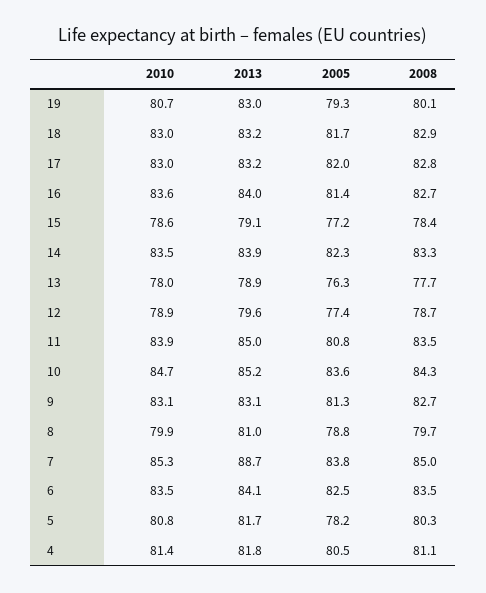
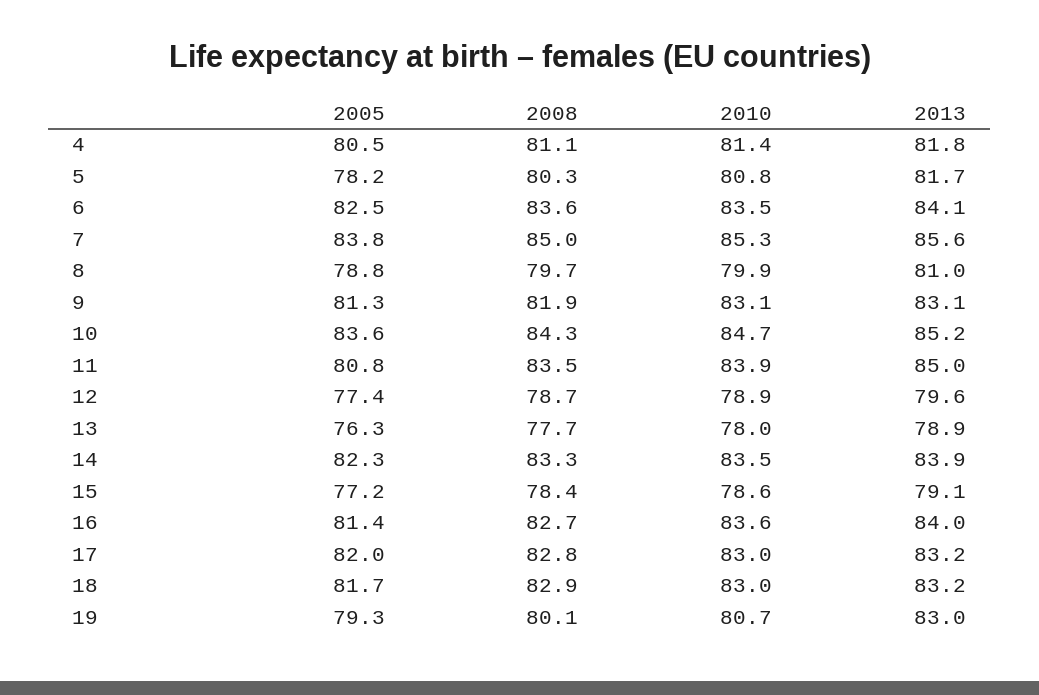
  {
    "2010": {
      "19": 80.7,
      "18": 83,
      "17": 83,
      "16": 83.6,
      "15": 78.6,
      "14": 83.5,
      "13": 78,
      "12": 78.9,
      "11": 83.9,
      "10": 84.7,
      "9": 83.1,
      "8": 79.9,
      "7": 85.3,
      "6": 83.5,
      "5": 80.8,
      "4": 81.4
    },
    "2013": {
      "19": 83,
      "18": 83.2,
      "17": 83.2,
      "16": 84,
      "15": 79.1,
      "14": 83.9,
      "13": 78.9,
      "12": 79.6,
      "11": 85,
      "10": 85.2,
      "9": 83.1,
      "8": 81,
-     "7": 88.7,
+     "7": 85.6,
      "6": 84.1,
      "5": 81.7,
      "4": 81.8
    },
    "2005": {
      "19": 79.3,
      "18": 81.7,
      "17": 82,
      "16": 81.4,
      "15": 77.2,
      "14": 82.3,
      "13": 76.3,
      "12": 77.4,
      "11": 80.8,
      "10": 83.6,
      "9": 81.3,
      "8": 78.8,
      "7": 83.8,
      "6": 82.5,
      "5": 78.2,
      "4": 80.5
    },
    "2008": {
      "19": 80.1,
      "18": 82.9,
      "17": 82.8,
      "16": 82.7,
      "15": 78.4,
      "14": 83.3,
      "13": 77.7,
      "12": 78.7,
      "11": 83.5,
      "10": 84.3,
-     "9": 82.7,
+     "9": 81.9,
      "8": 79.7,
      "7": 85,
-     "6": 83.5,
+     "6": 83.6,
      "5": 80.3,
      "4": 81.1
    }
  }

